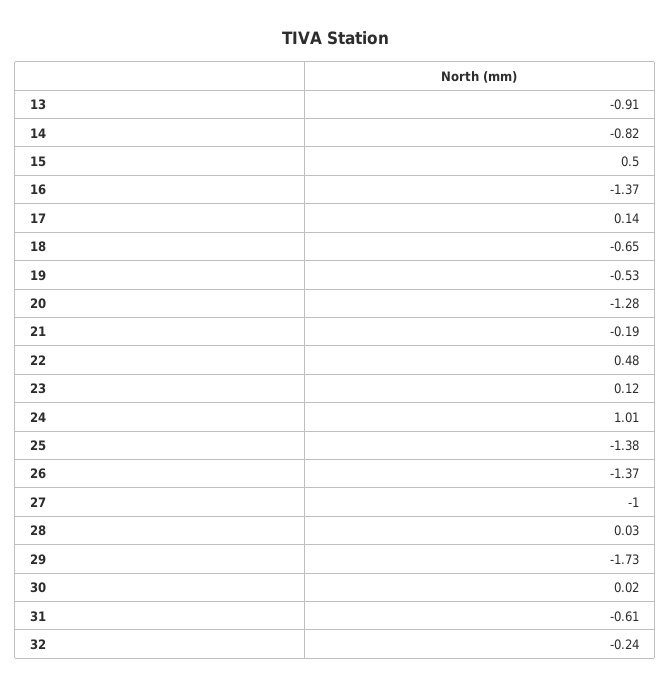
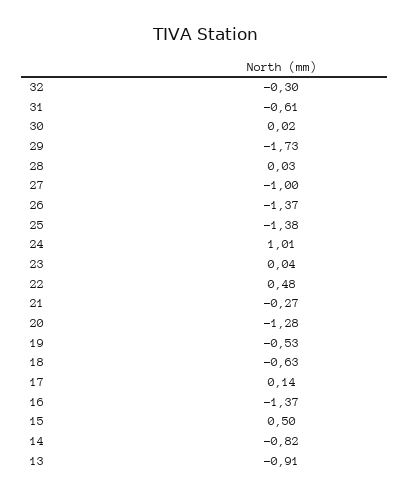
  {
    "13": -0.91,
    "14": -0.82,
    "15": 0.5,
    "16": -1.37,
    "17": 0.14,
-   "18": -0.65,
+   "18": -0.63,
    "19": -0.53,
    "20": -1.28,
-   "21": -0.19,
+   "21": -0.27,
    "22": 0.48,
-   "23": 0.12,
+   "23": 0.04,
    "24": 1.01,
    "25": -1.38,
    "26": -1.37,
    "27": -1,
    "28": 0.03,
    "29": -1.73,
    "30": 0.02,
    "31": -0.61,
-   "32": -0.24
+   "32": -0.3
  }

